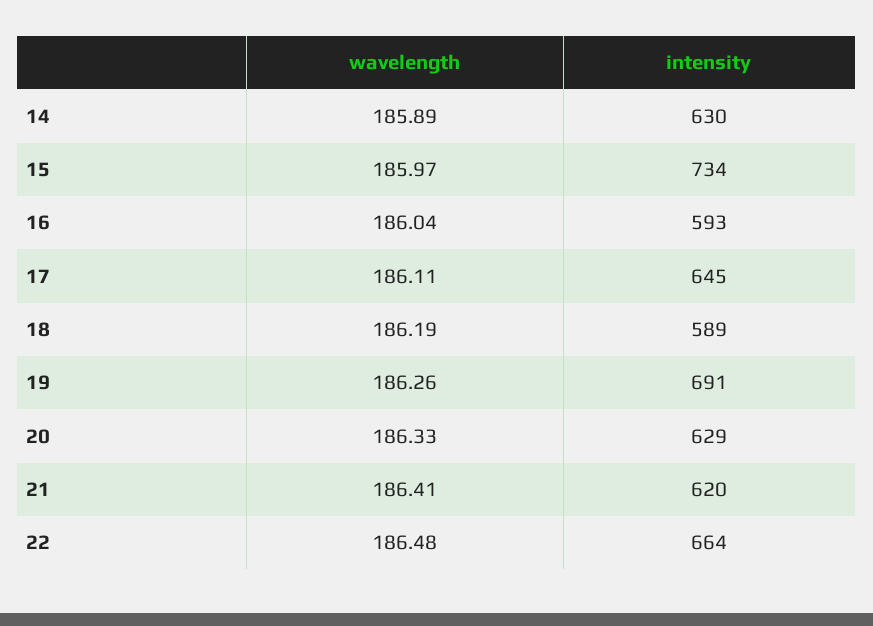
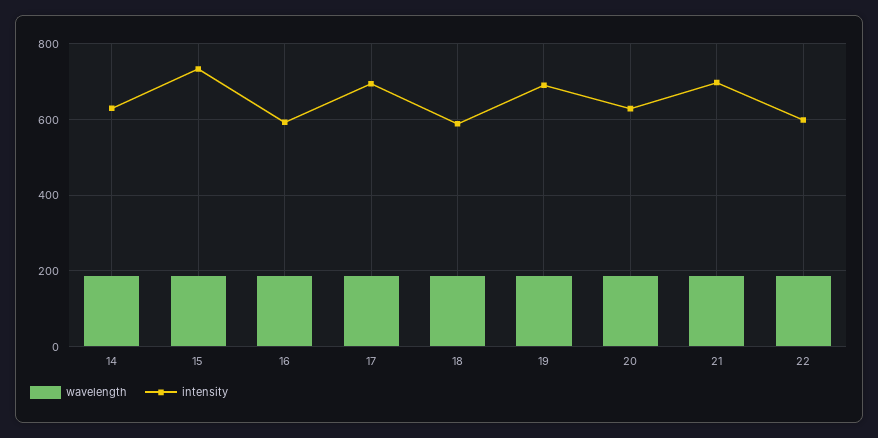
  {
    "wavelength": {
      "14": 185.89,
      "15": 185.97,
      "16": 186.04,
      "17": 186.11,
      "18": 186.19,
      "19": 186.26,
      "20": 186.33,
      "21": 186.41,
      "22": 186.48
    },
    "intensity": {
      "14": 630,
      "15": 734,
      "16": 593,
-     "17": 645,
+     "17": 700,
      "18": 589,
      "19": 691,
      "20": 629,
-     "21": 620,
+     "21": 700,
-     "22": 664
+     "22": 600
    }
  }

